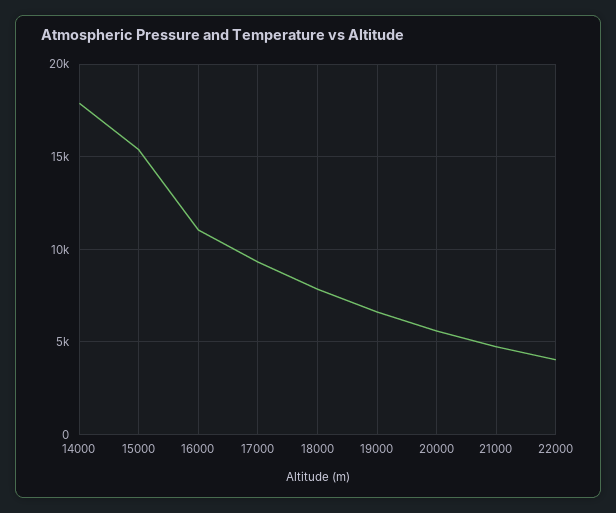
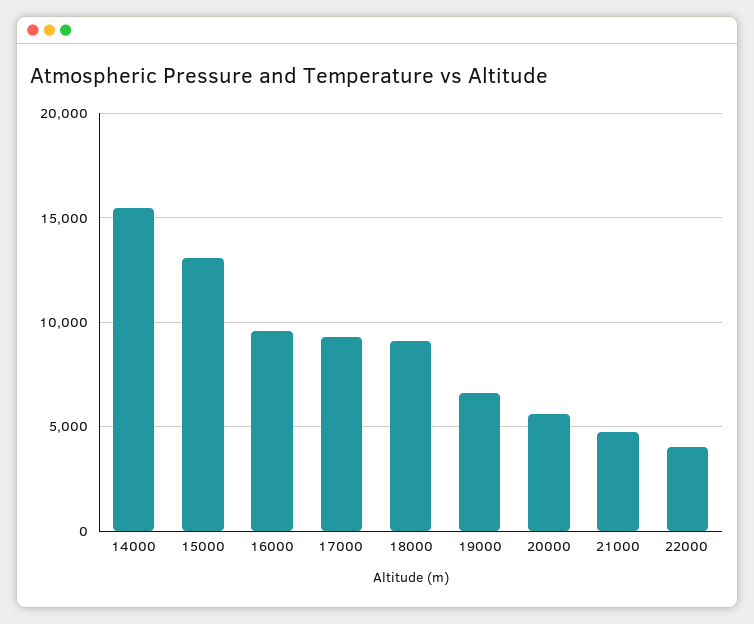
  {
-   "14000": 18000,
+   "14000": 15500,
-   "15000": 15500,
+   "15000": 13000,
-   "16000": 11000,
+   "16000": 9500,
    "17000": 9500,
-   "18000": 8000,
+   "18000": 9000,
    "19000": 6500,
    "20000": 5500,
    "21000": 4500,
    "22000": 4000
  }

